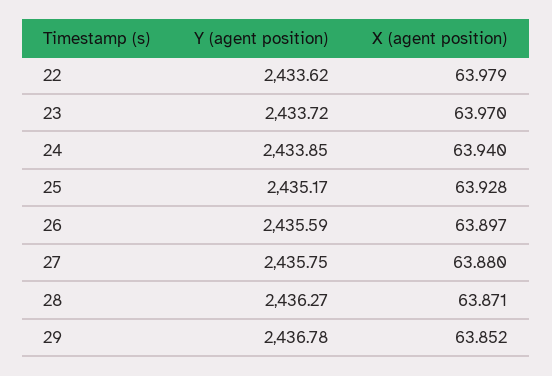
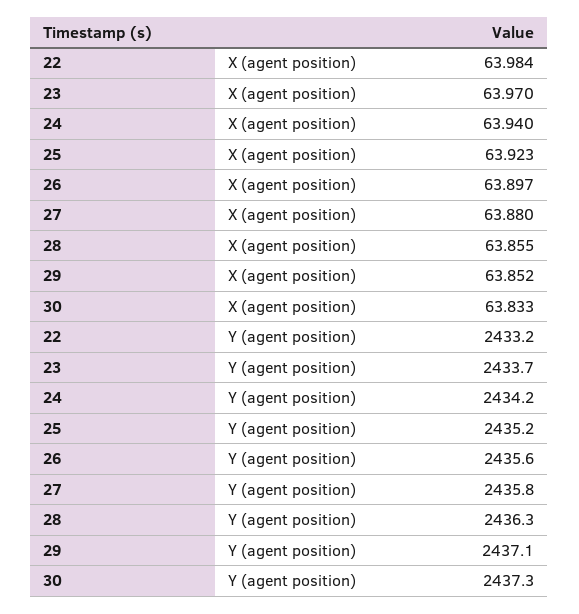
  {
    "Y (agent position)": {
-     "22": 2433.62,
+     "22": 2433.2,
      "23": 2433.72,
-     "24": 2433.85,
+     "24": 2434.2,
      "25": 2435.17,
      "26": 2435.59,
      "27": 2435.75,
      "28": 2436.27,
-     "29": 2436.78
+     "29": 2437.1,
+     "30": 2437.3
    },
    "X (agent position)": {
-     "22": 63.979,
+     "22": 63.984,
      "23": 63.97,
      "24": 63.94,
-     "25": 63.928,
+     "25": 63.923,
      "26": 63.897,
      "27": 63.88,
-     "28": 63.871,
+     "28": 63.855,
-     "29": 63.852
+     "29": 63.852,
+     "30": 63.833
    }
  }

